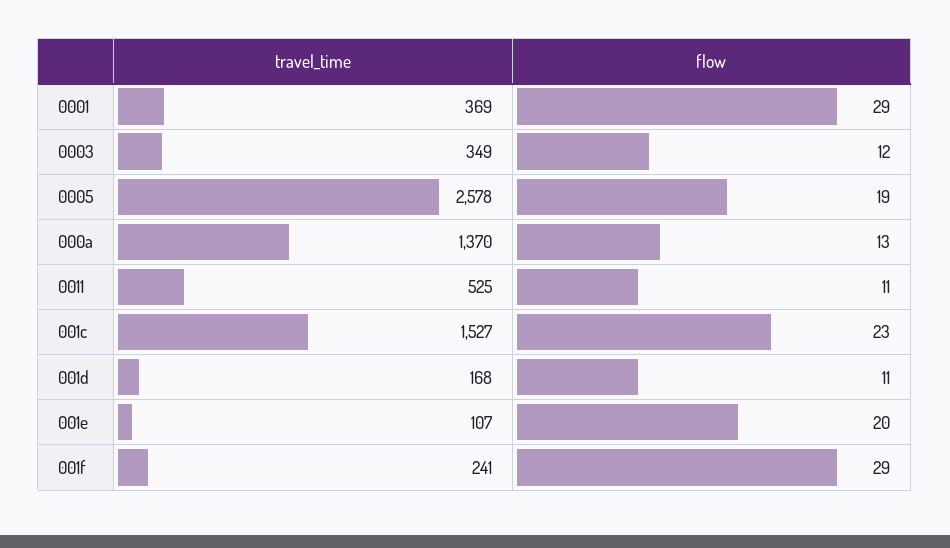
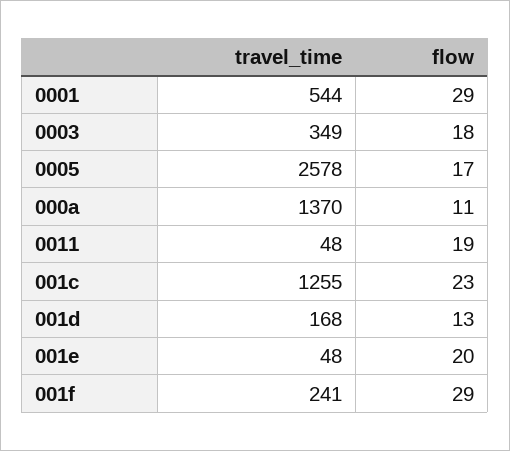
  {
    "travel_time": {
-     "0001": 369,
+     "0001": 544,
      "0003": 349,
      "0005": 2578,
      "000a": 1370,
-     "0011": 525,
+     "0011": 48,
-     "001c": 1527,
+     "001c": 1255,
      "001d": 168,
-     "001e": 107,
+     "001e": 48,
      "001f": 241
    },
    "flow": {
      "0001": 29,
-     "0003": 12,
+     "0003": 18,
-     "0005": 19,
+     "0005": 17,
-     "000a": 13,
+     "000a": 11,
-     "0011": 11,
+     "0011": 19,
      "001c": 23,
-     "001d": 11,
+     "001d": 13,
      "001e": 20,
      "001f": 29
    }
  }

